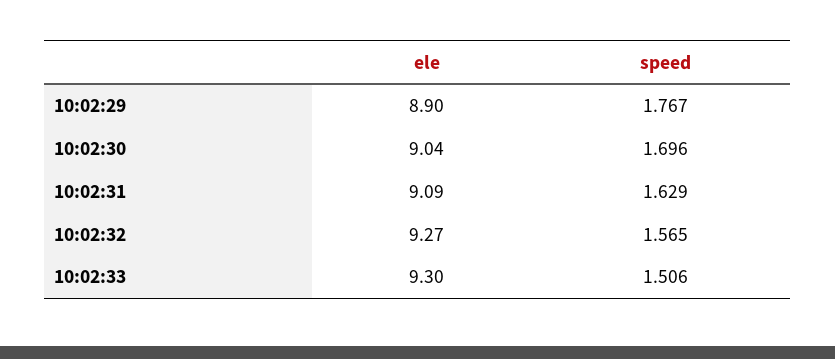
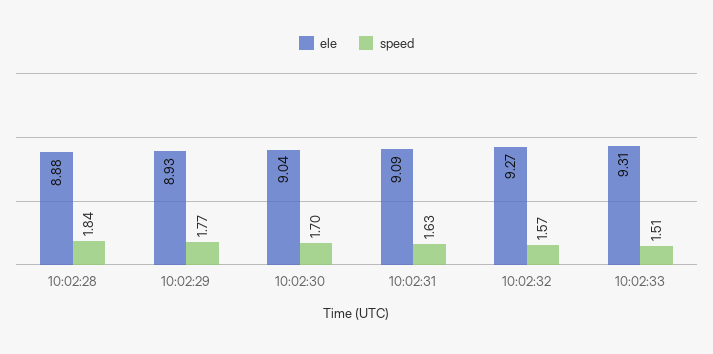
  {
    "ele": {
-     "10:02:29": 8.9,
+     "10:02:29": 8.93,
      "10:02:30": 9.04,
      "10:02:31": 9.09,
      "10:02:32": 9.27,
-     "10:02:33": 9.3
+     "10:02:33": 9.31,
+     "10:02:28": 8.88
    },
    "speed": {
      "10:02:29": 1.767,
      "10:02:30": 1.696,
      "10:02:31": 1.629,
      "10:02:32": 1.565,
-     "10:02:33": 1.506
+     "10:02:33": 1.506,
+     "10:02:28": 1.84
    }
  }

